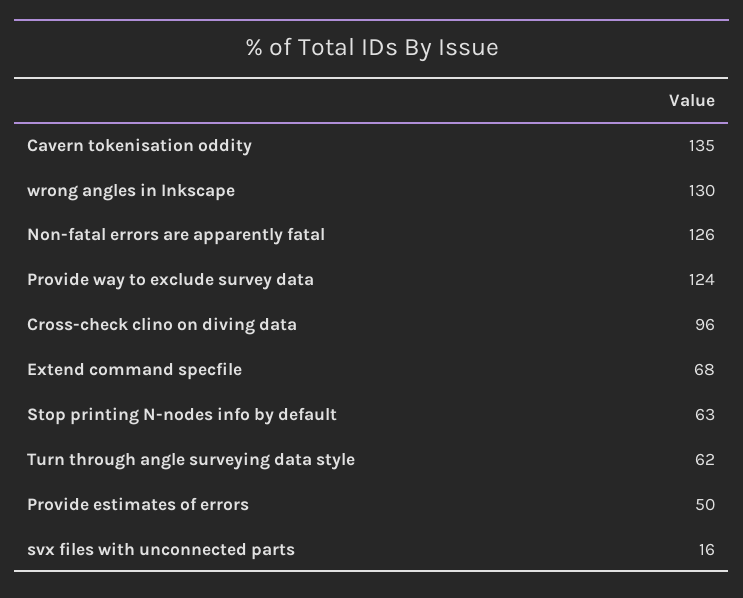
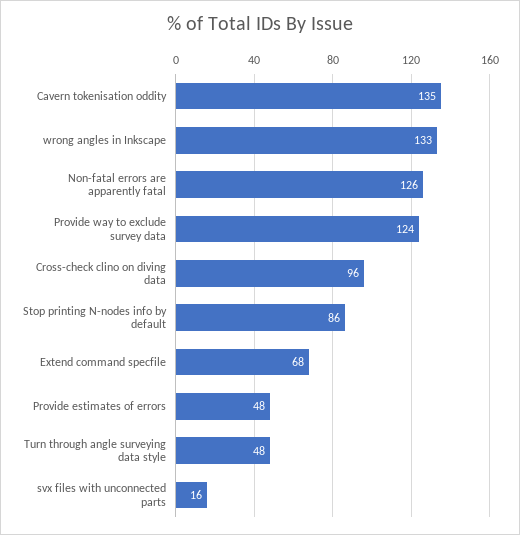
  {
    "Cavern tokenisation oddity": 135,
-   "wrong angles in Inkscape": 130,
+   "wrong angles in Inkscape": 133,
    "Non-fatal errors are apparently fatal": 126,
    "Provide way to exclude survey data": 124,
    "Cross-check clino on diving data": 96,
    "Extend command specfile": 68,
-   "Stop printing N-nodes info by default": 63,
+   "Stop printing N-nodes info by default": 86,
-   "Turn through angle surveying data style": 62,
+   "Turn through angle surveying data style": 48,
-   "Provide estimates of errors": 50,
+   "Provide estimates of errors": 48,
    "svx files with unconnected parts": 16
  }

